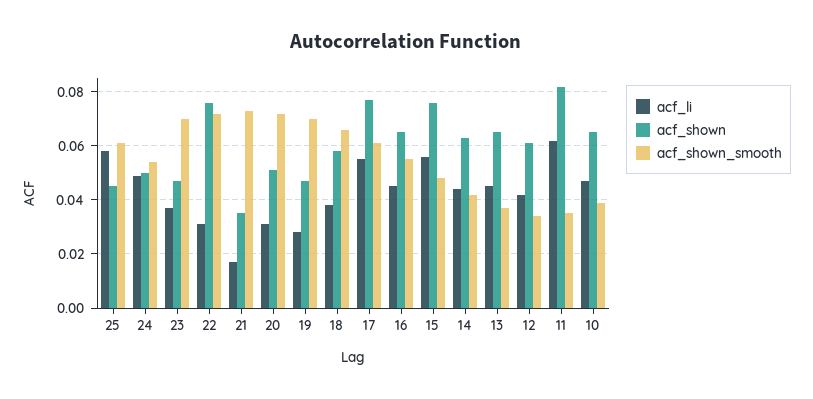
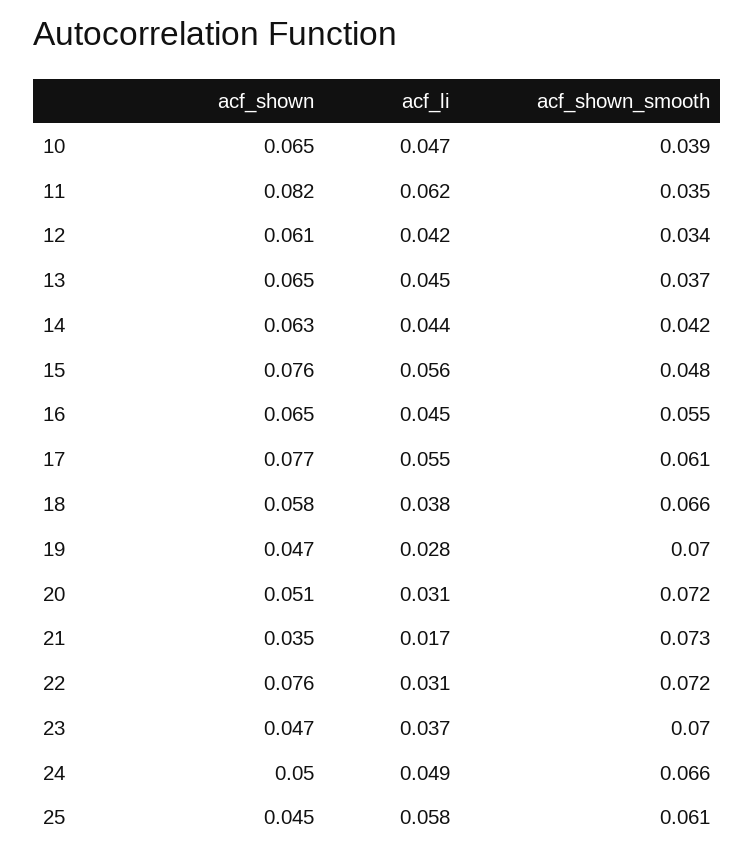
  {
    "acf_li": {
      "25": 0.058,
      "24": 0.049,
      "23": 0.037,
      "22": 0.031,
      "21": 0.017,
      "20": 0.031,
      "19": 0.028,
      "18": 0.038,
      "17": 0.055,
      "16": 0.045,
      "15": 0.056,
      "14": 0.044,
      "13": 0.045,
      "12": 0.042,
      "11": 0.062,
      "10": 0.047
    },
    "acf_shown": {
      "25": 0.045,
      "24": 0.05,
      "23": 0.047,
      "22": 0.076,
      "21": 0.035,
      "20": 0.051,
      "19": 0.047,
      "18": 0.058,
      "17": 0.077,
      "16": 0.065,
      "15": 0.076,
      "14": 0.063,
      "13": 0.065,
      "12": 0.061,
      "11": 0.082,
      "10": 0.065
    },
    "acf_shown_smooth": {
      "25": 0.061,
-     "24": 0.055,
+     "24": 0.066,
      "23": 0.07,
      "22": 0.072,
      "21": 0.073,
      "20": 0.072,
      "19": 0.07,
      "18": 0.066,
      "17": 0.061,
      "16": 0.055,
      "15": 0.048,
      "14": 0.042,
      "13": 0.037,
      "12": 0.034,
      "11": 0.035,
      "10": 0.039
    }
  }

